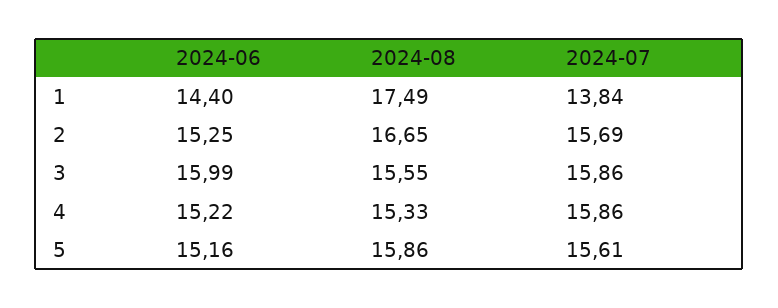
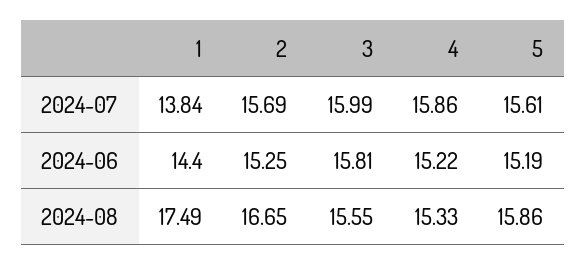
  {
    "2024-06": {
      "1": 14.4,
      "2": 15.25,
-     "3": 15.99,
+     "3": 15.81,
      "4": 15.22,
-     "5": 15.16
+     "5": 15.19
    },
    "2024-08": {
      "1": 17.49,
      "2": 16.65,
      "3": 15.55,
      "4": 15.33,
      "5": 15.86
    },
    "2024-07": {
      "1": 13.84,
      "2": 15.69,
-     "3": 15.86,
+     "3": 15.99,
      "4": 15.86,
      "5": 15.61
    }
  }

